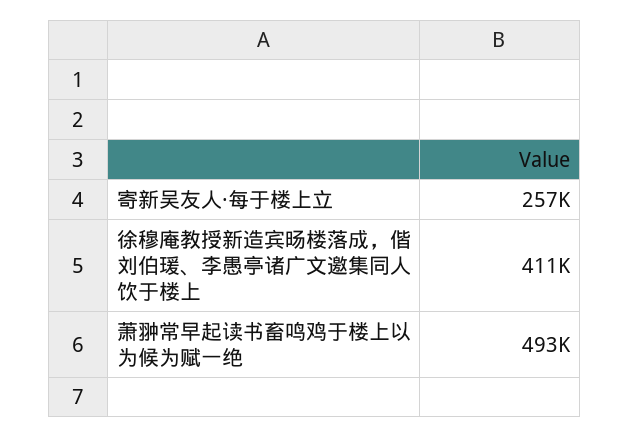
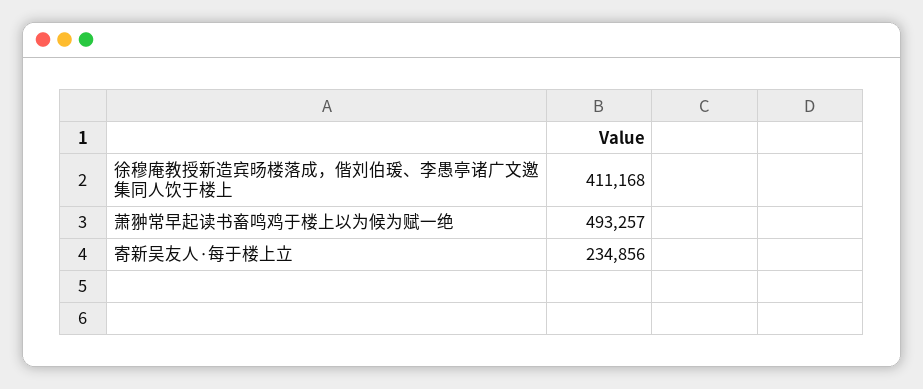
  {
-   "寄新吴友人·每于楼上立": 257000,
+   "寄新吴友人·每于楼上立": 234856,
    "徐穆庵教授新造宾旸楼落成，偕刘伯瑗、李愚亭诸广文邀集同人饮于楼上": 411168,
    "萧翀常早起读书畜鸣鸡于楼上以为候为赋一绝": 493257
  }

